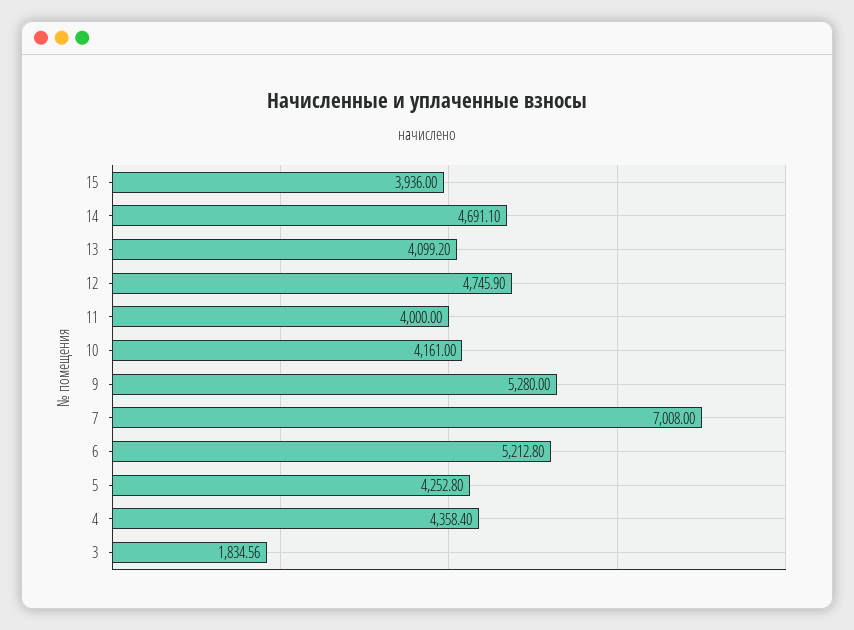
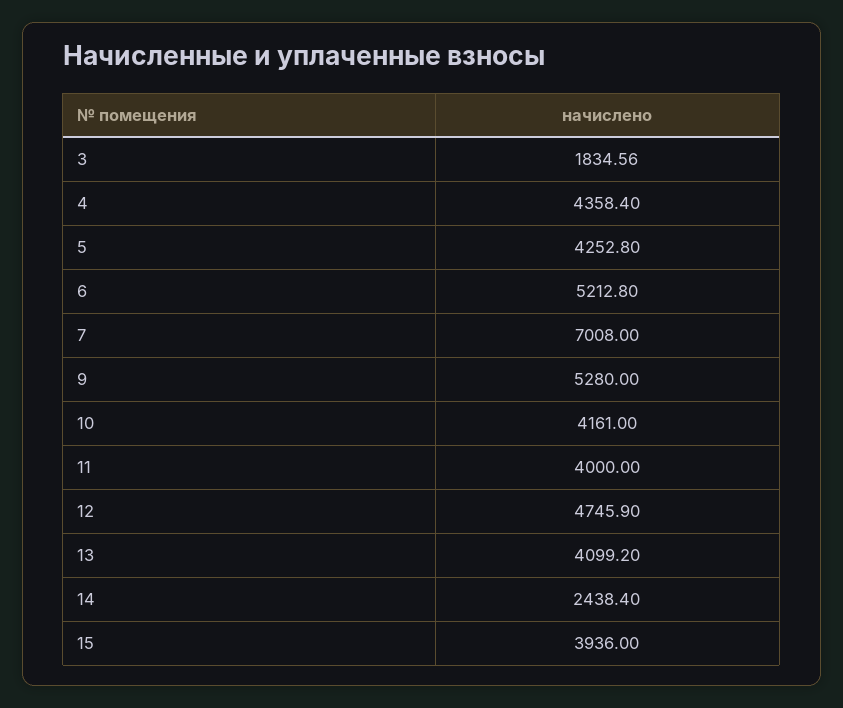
  {
    "15": 3936,
-   "14": 4691.1,
+   "14": 2438.4,
    "13": 4099.2,
    "12": 4745.9,
    "11": 4000,
    "10": 4161,
    "9": 5280,
    "7": 7008,
    "6": 5212.8,
    "5": 4252.8,
    "4": 4358.4,
    "3": 1834.56
  }

